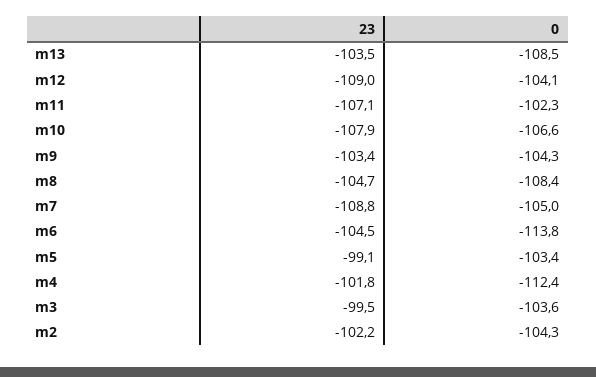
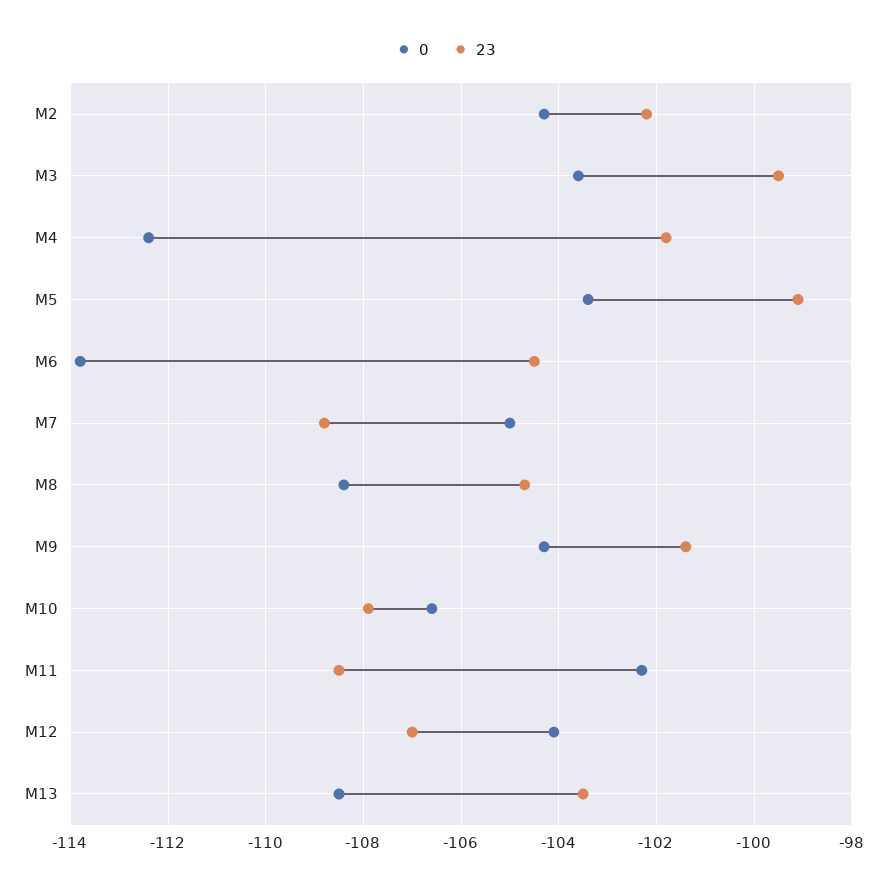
  {
    "23": {
      "m13": -103.5,
-     "m12": -109,
+     "m12": -107,
-     "m11": -107.1,
+     "m11": -108.5,
      "m10": -107.9,
-     "m9": -103.4,
+     "m9": -101.5,
      "m8": -104.7,
      "m7": -108.8,
      "m6": -104.5,
      "m5": -99.1,
      "m4": -101.8,
      "m3": -99.5,
      "m2": -102.2
    },
    "0": {
      "m13": -108.5,
      "m12": -104.1,
      "m11": -102.3,
      "m10": -106.6,
      "m9": -104.3,
      "m8": -108.4,
      "m7": -105,
      "m6": -113.8,
      "m5": -103.4,
      "m4": -112.4,
      "m3": -103.6,
      "m2": -104.3
    }
  }

